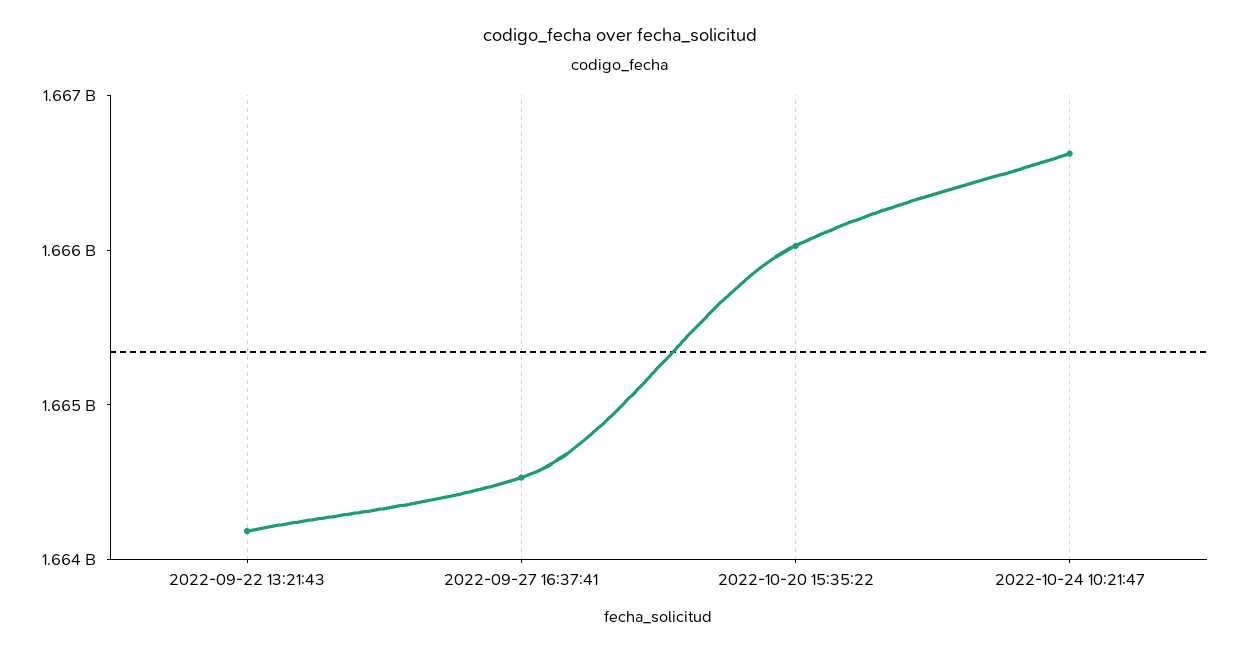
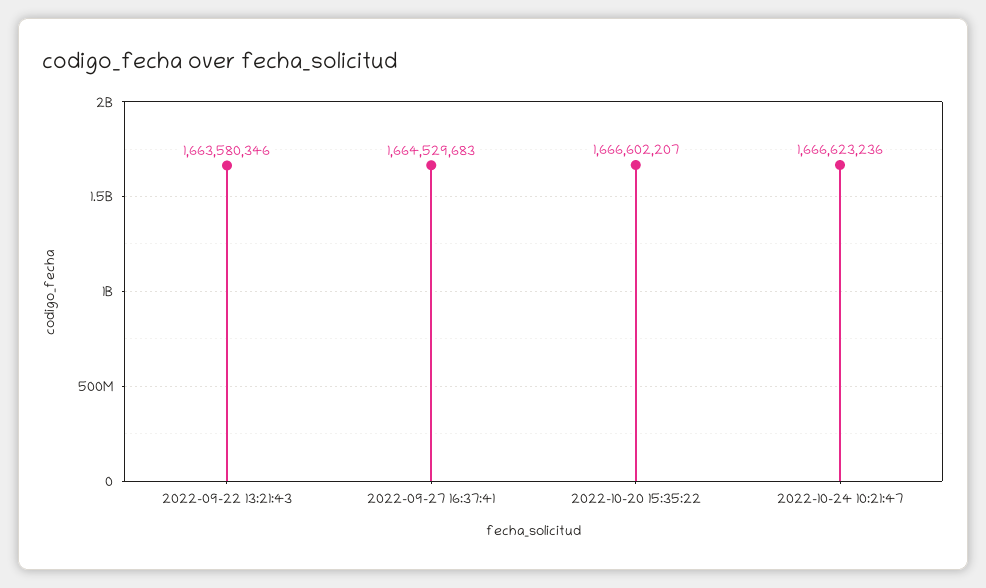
  {
-   "2022-09-22 13:21:43": 1664200000,
+   "2022-09-22 13:21:43": 1663580346,
    "2022-09-27 16:37:41": 1664529683,
-   "2022-10-20 15:35:22": 1666000000,
+   "2022-10-20 15:35:22": 1666602207,
    "2022-10-24 10:21:47": 1666623236
  }

